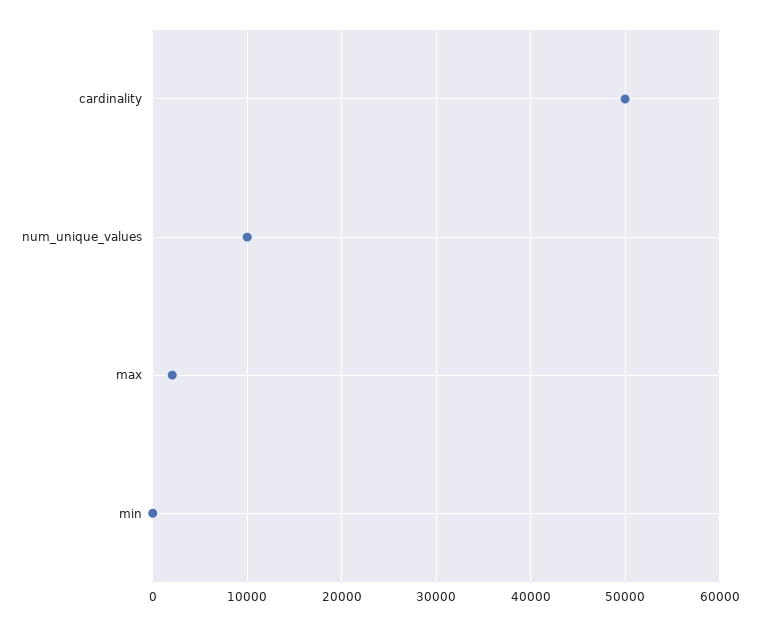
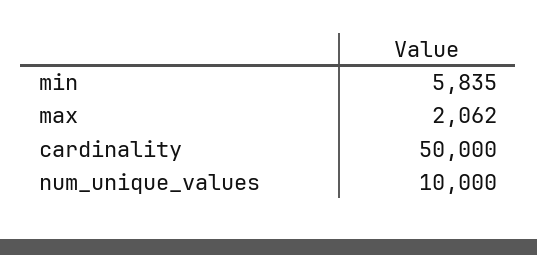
  {
    "cardinality": 50000,
    "num_unique_values": 10000,
    "max": 2062,
-   "min": 0
+   "min": 5835
  }

